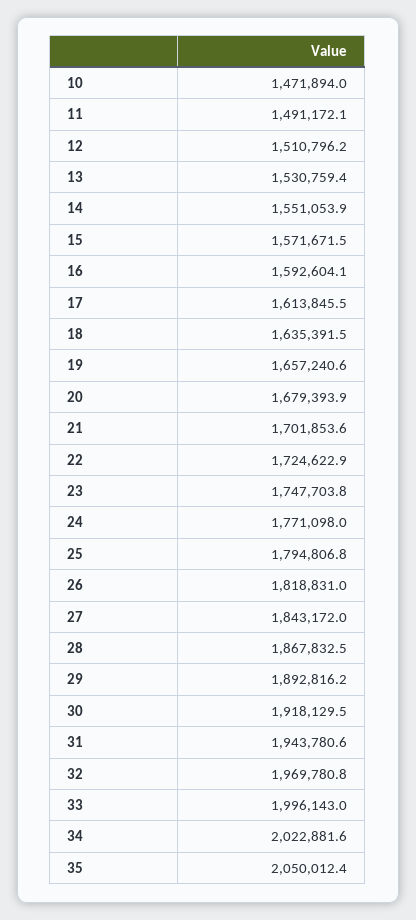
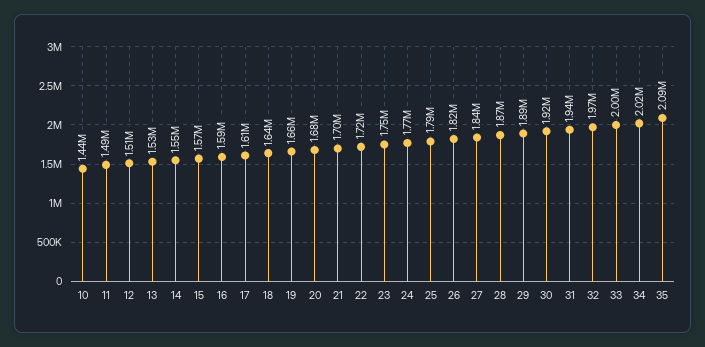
  {
-   "10": 1471894,
+   "10": 1440000,
    "11": 1491172.1,
    "12": 1510796.2,
    "13": 1530759.4,
    "14": 1551053.9,
    "15": 1571671.5,
    "16": 1592604.1,
    "17": 1613845.5,
    "18": 1635391.5,
    "19": 1657240.6,
    "20": 1679393.9,
    "21": 1701853.6,
    "22": 1724622.9,
    "23": 1747703.8,
    "24": 1771098,
    "25": 1794806.8,
    "26": 1818831,
    "27": 1843172,
    "28": 1867832.5,
    "29": 1892816.2,
    "30": 1918129.5,
    "31": 1943780.6,
    "32": 1969780.8,
    "33": 1996143,
    "34": 2022881.6,
-   "35": 2050012.4
+   "35": 2090000
  }

